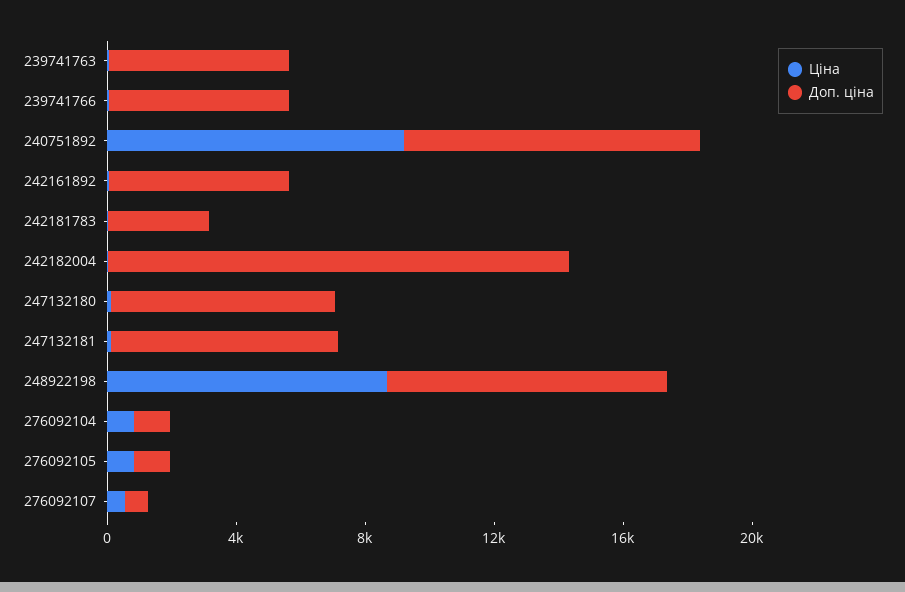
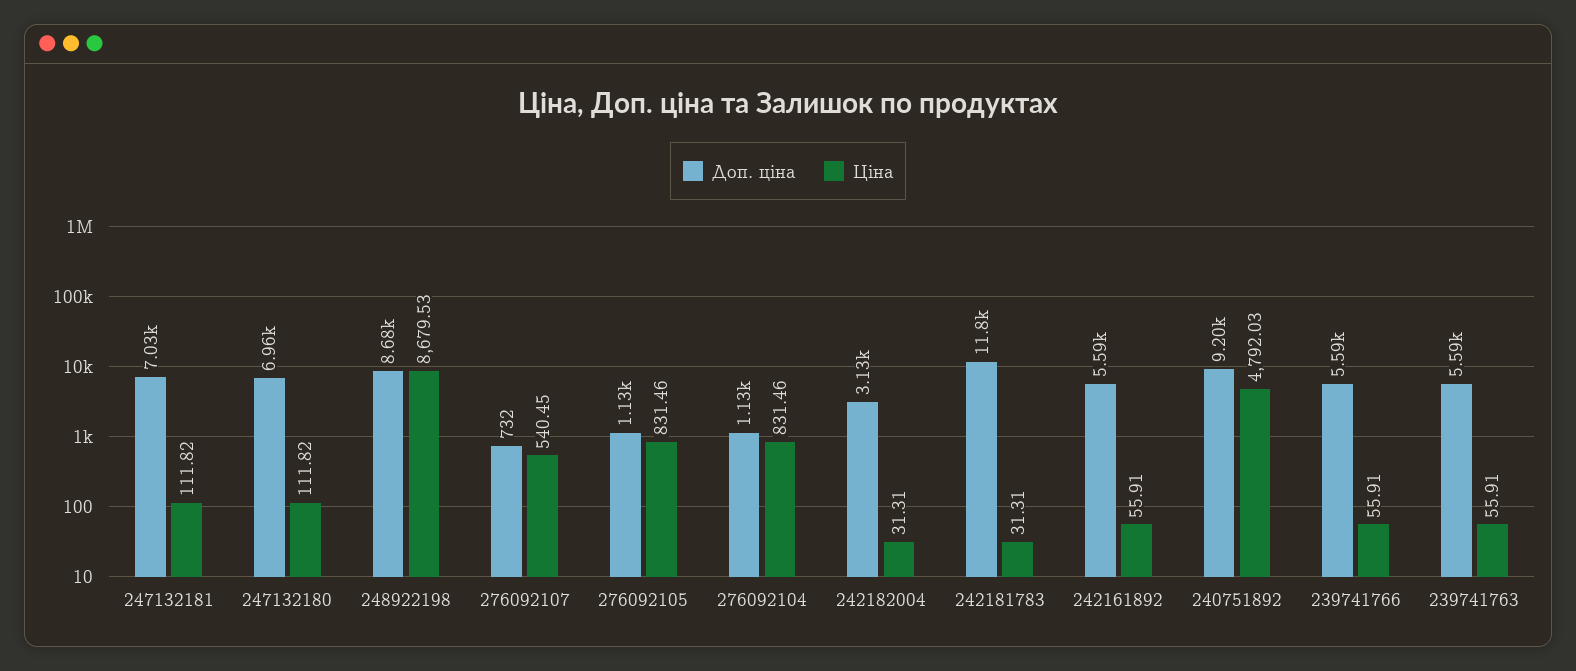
  {
    "Ціна": {
      "239741763": 55.91,
      "239741766": 55.91,
-     "240751892": 9000,
+     "240751892": 4792.03,
      "242161892": 55.91,
      "242181783": 31.31,
      "242182004": 31.31,
      "247132180": 111.82,
      "247132181": 111.82,
      "248922198": 8679.53,
      "276092104": 831.46,
      "276092105": 831.46,
      "276092107": 540.45
    },
    "Доп. ціна": {
      "239741763": 5590,
      "239741766": 5590,
      "240751892": 9200,
      "242161892": 5590,
-     "242181783": 3000,
+     "242181783": 11800,
-     "242182004": 14000,
+     "242182004": 3130,
      "247132180": 6960,
      "247132181": 7030,
      "248922198": 8680,
      "276092104": 1130,
      "276092105": 1130,
      "276092107": 732
    }
  }

